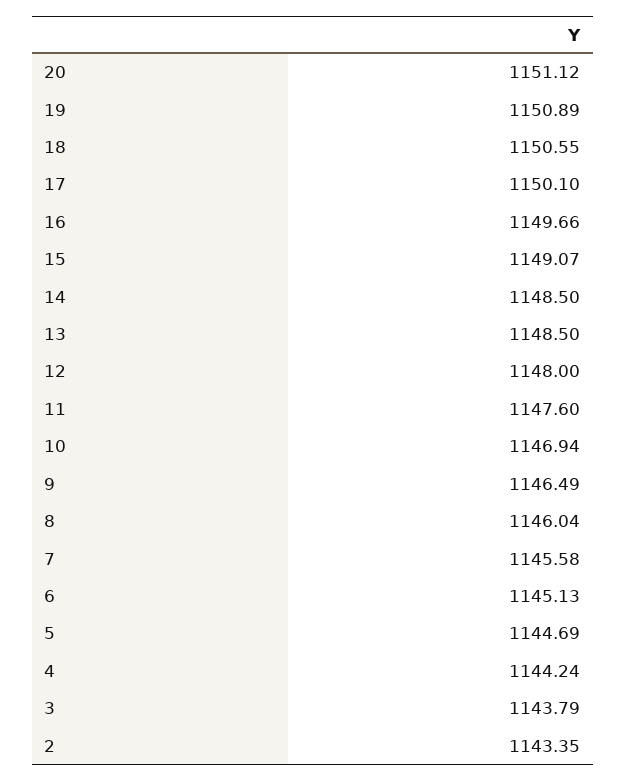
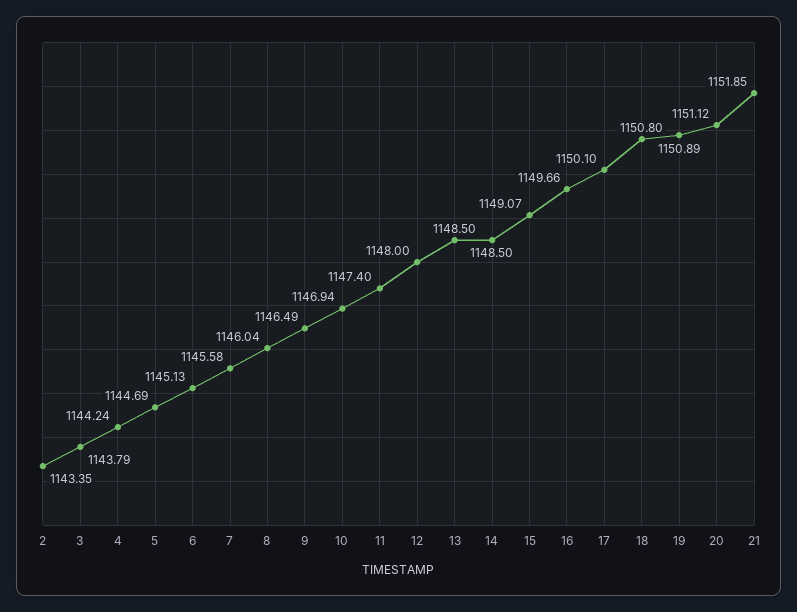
  {
    "20": 1151.12,
    "19": 1150.89,
-   "18": 1150.55,
+   "18": 1150.8,
    "17": 1150.1,
    "16": 1149.66,
    "15": 1149.07,
    "14": 1148.5,
    "13": 1148.5,
    "12": 1148,
-   "11": 1147.6,
+   "11": 1147.4,
    "10": 1146.94,
    "9": 1146.49,
    "8": 1146.04,
    "7": 1145.58,
    "6": 1145.13,
    "5": 1144.69,
    "4": 1144.24,
    "3": 1143.79,
-   "2": 1143.35
+   "2": 1143.35,
+   "21": 1151.85
  }

